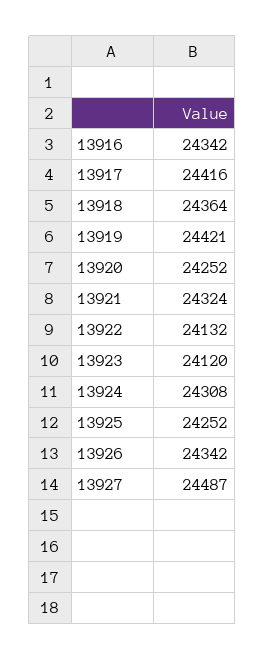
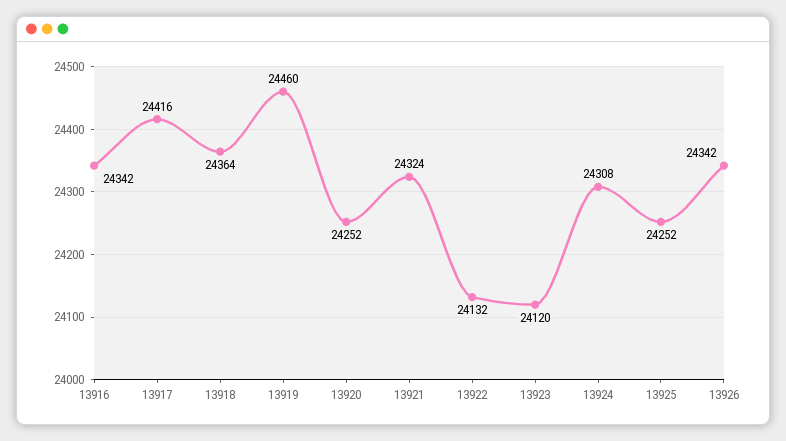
  {
    "13916": 24342,
    "13917": 24416,
    "13918": 24364,
-   "13919": 24421,
+   "13919": 24460,
    "13920": 24252,
    "13921": 24324,
    "13922": 24132,
    "13923": 24120,
    "13924": 24308,
    "13925": 24252,
-   "13926": 24342,
+   "13926": 24342
-   "13927": 24487
  }

